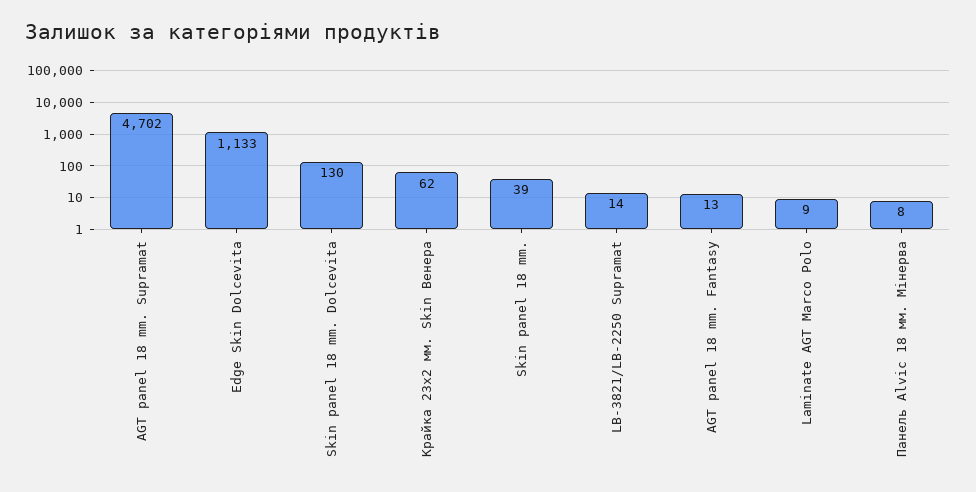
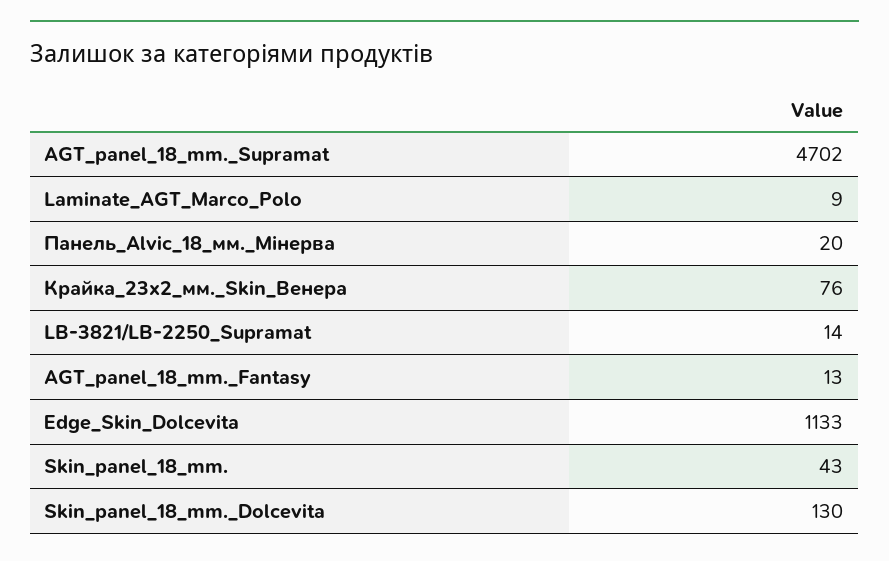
  {
    "AGT panel 18 mm. Supramat": 4702,
    "Edge Skin Dolcevita": 1133,
    "Skin panel 18 mm. Dolcevita": 130,
-   "Крайка 23x2 мм. Skin Венера": 62,
+   "Крайка 23x2 мм. Skin Венера": 76,
-   "Skin panel 18 mm.": 39,
+   "Skin panel 18 mm.": 43,
    "LB-3821/LB-2250 Supramat": 14,
    "AGT panel 18 mm. Fantasy": 13,
    "Laminate AGT Marco Polo": 9,
-   "Панель Alvic 18 мм. Мінерва": 8
+   "Панель Alvic 18 мм. Мінерва": 20
  }

